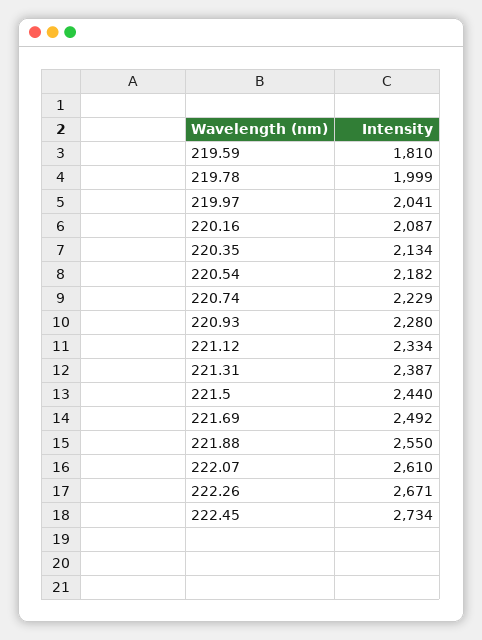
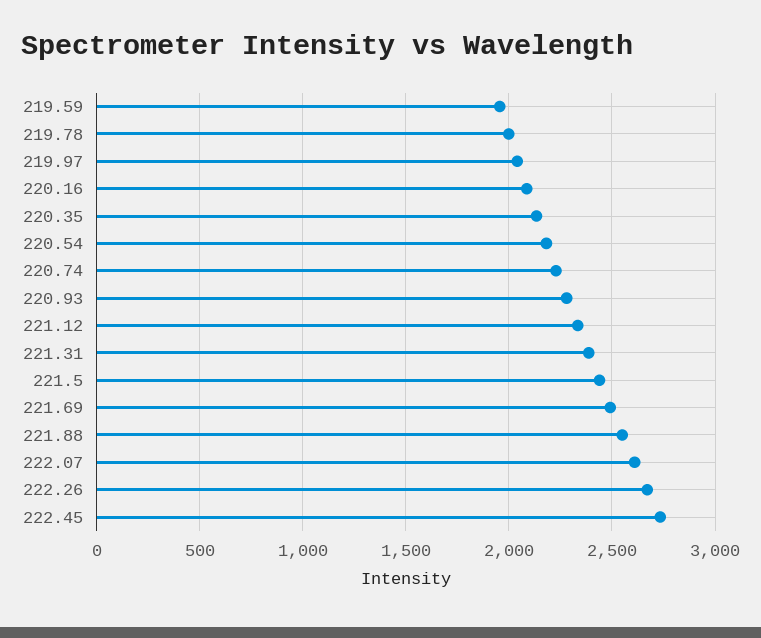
  {
-   "219.59": 1810,
+   "219.59": 1950,
    "219.78": 1999,
    "219.97": 2041,
    "220.16": 2087,
    "220.35": 2134,
    "220.54": 2182,
    "220.74": 2229,
    "220.93": 2280,
    "221.12": 2334,
    "221.31": 2387,
    "221.5": 2440,
    "221.69": 2492,
    "221.88": 2550,
    "222.07": 2610,
    "222.26": 2671,
    "222.45": 2734
  }

